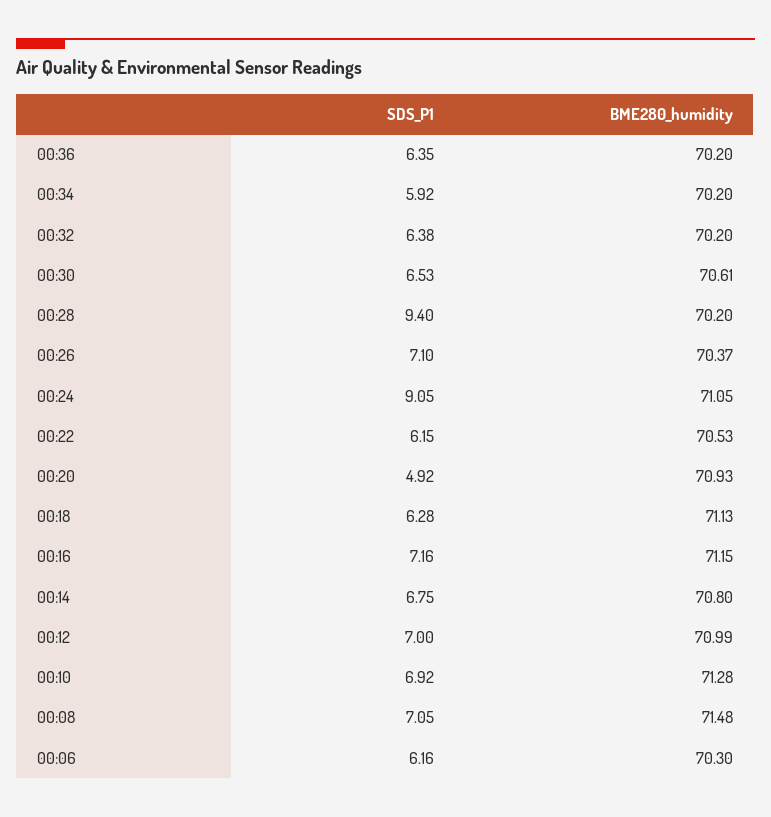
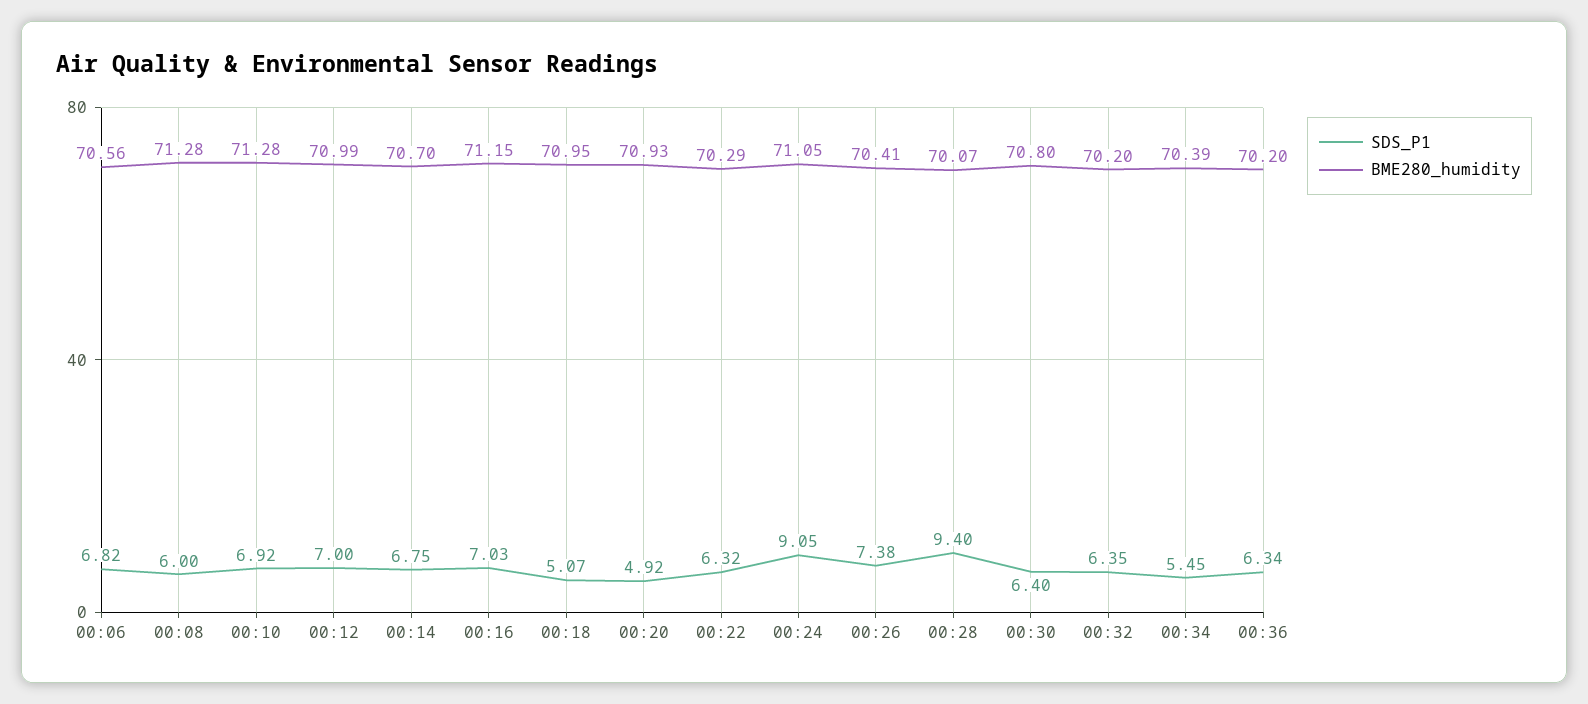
  {
    "SDS_P1": {
-     "00:36": 6.35,
+     "00:36": 6.34,
-     "00:34": 5.92,
+     "00:34": 5.45,
-     "00:32": 6.38,
+     "00:32": 6.35,
-     "00:30": 6.53,
+     "00:30": 6.4,
      "00:28": 9.4,
-     "00:26": 7.1,
+     "00:26": 7.38,
      "00:24": 9.05,
-     "00:22": 6.15,
+     "00:22": 6.32,
      "00:20": 4.92,
-     "00:18": 6.28,
+     "00:18": 5.07,
-     "00:16": 7.16,
+     "00:16": 7.03,
      "00:14": 6.75,
      "00:12": 7,
      "00:10": 6.92,
-     "00:08": 7.05,
+     "00:08": 6,
-     "00:06": 6.16
+     "00:06": 6.82
    },
    "BME280_humidity": {
      "00:36": 70.2,
-     "00:34": 70.2,
+     "00:34": 70.39,
      "00:32": 70.2,
-     "00:30": 70.61,
+     "00:30": 70.8,
-     "00:28": 70.2,
+     "00:28": 70.07,
-     "00:26": 70.37,
+     "00:26": 70.41,
      "00:24": 71.05,
-     "00:22": 70.53,
+     "00:22": 70.29,
      "00:20": 70.93,
-     "00:18": 71.13,
+     "00:18": 70.95,
      "00:16": 71.15,
-     "00:14": 70.8,
+     "00:14": 70.7,
      "00:12": 70.99,
      "00:10": 71.28,
-     "00:08": 71.48,
+     "00:08": 71.28,
-     "00:06": 70.3
+     "00:06": 70.56
    }
  }

